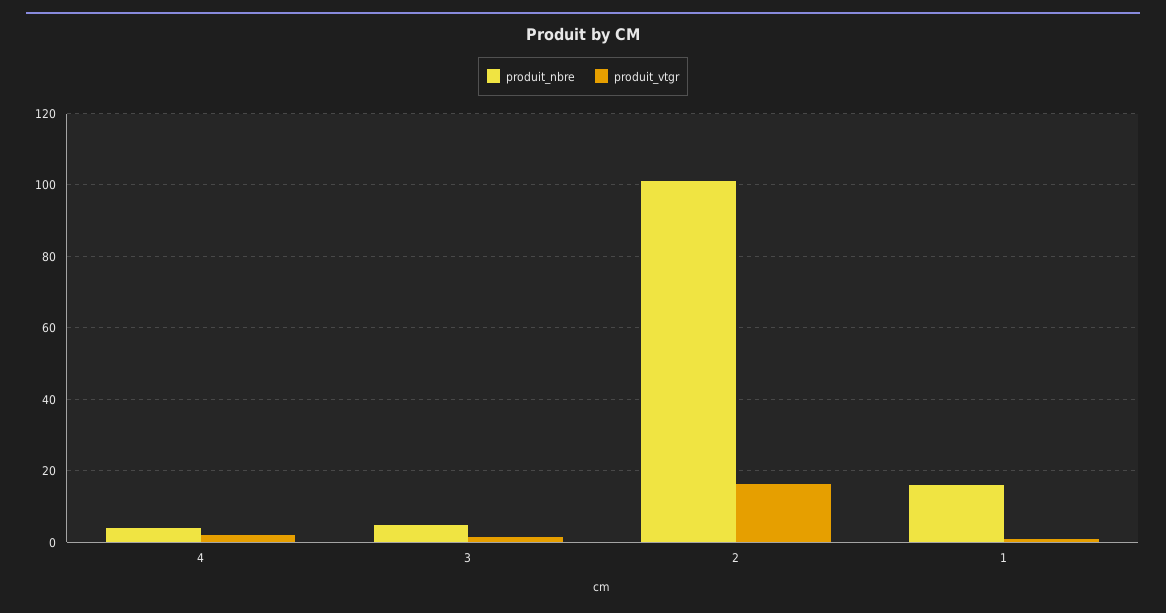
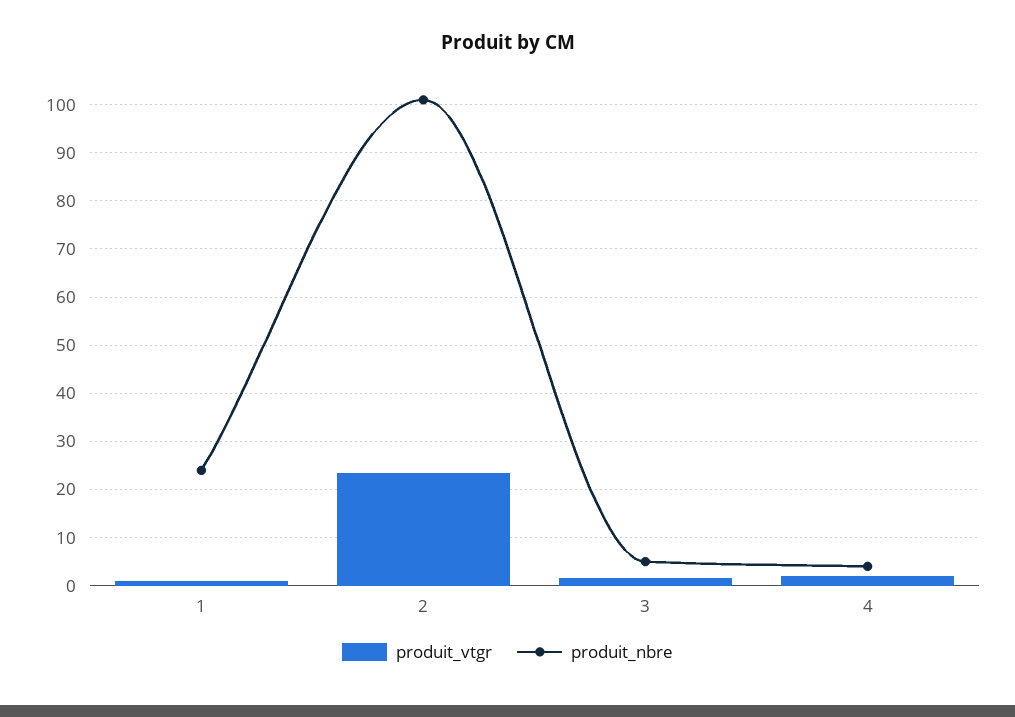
  {
    "produit_nbre": {
      "4": 4,
      "3": 6,
      "2": 102,
-     "1": 16
+     "1": 24
    },
    "produit_vtgr": {
      "4": 2,
      "3": 2,
-     "2": 16,
+     "2": 24,
      "1": 0
    }
  }

